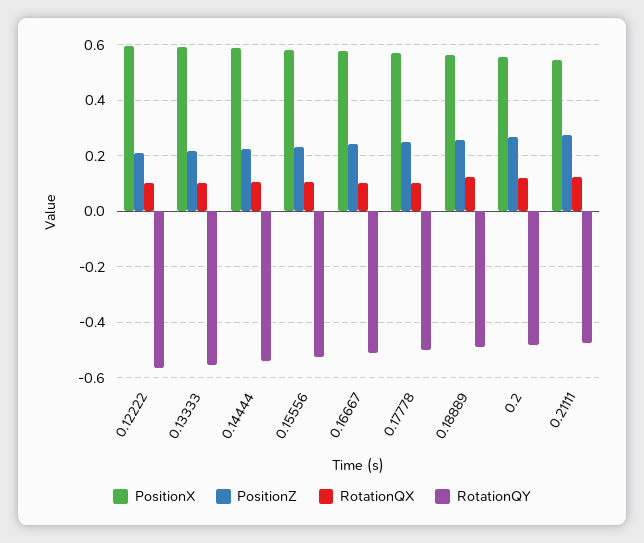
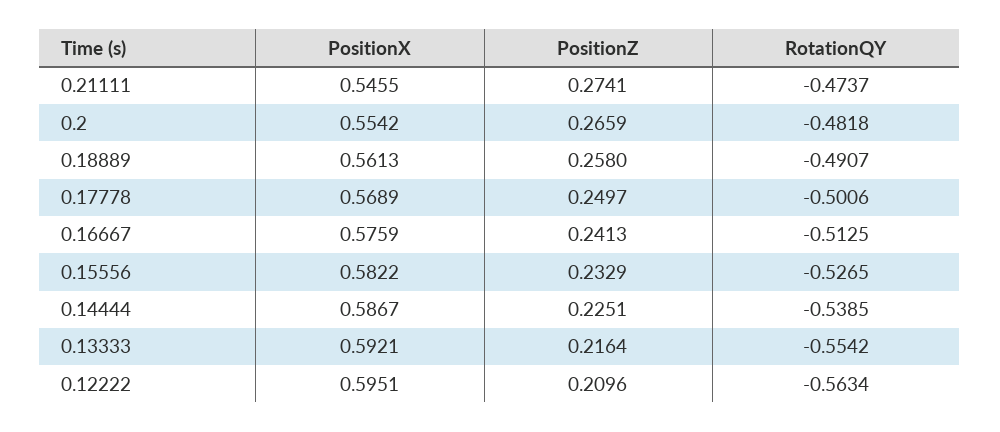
  {
    "PositionX": {
      "0.12222": 0.5951,
      "0.13333": 0.5921,
      "0.14444": 0.5867,
      "0.15556": 0.5822,
      "0.16667": 0.5759,
      "0.17778": 0.5689,
      "0.18889": 0.5613,
      "0.2": 0.5542,
      "0.21111": 0.5455
    },
    "PositionZ": {
      "0.12222": 0.2096,
      "0.13333": 0.2164,
      "0.14444": 0.2251,
      "0.15556": 0.2329,
      "0.16667": 0.2413,
      "0.17778": 0.2497,
      "0.18889": 0.258,
      "0.2": 0.2659,
      "0.21111": 0.2741
    },
-   "RotationQX": {
-     "0.12222": 0.1,
-     "0.13333": 0.1,
-     "0.14444": 0.1,
-     "0.15556": 0.1,
-     "0.16667": 0.1,
-     "0.17778": 0.1,
-     "0.18889": 0.125,
-     "0.2": 0.125,
-     "0.21111": 0.125
-   },
    "RotationQY": {
      "0.12222": -0.5634,
      "0.13333": -0.5542,
      "0.14444": -0.5385,
      "0.15556": -0.5265,
      "0.16667": -0.5125,
      "0.17778": -0.5006,
      "0.18889": -0.4907,
      "0.2": -0.4818,
      "0.21111": -0.4737
    }
  }

